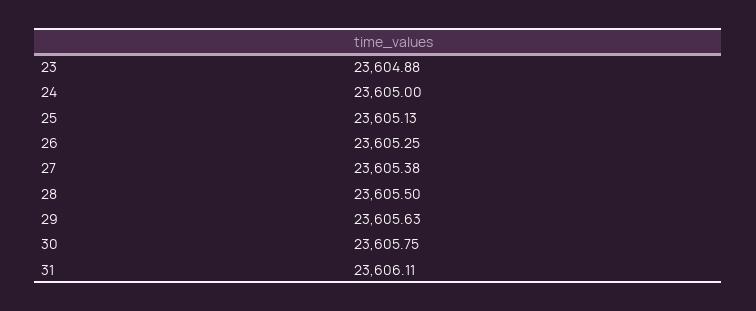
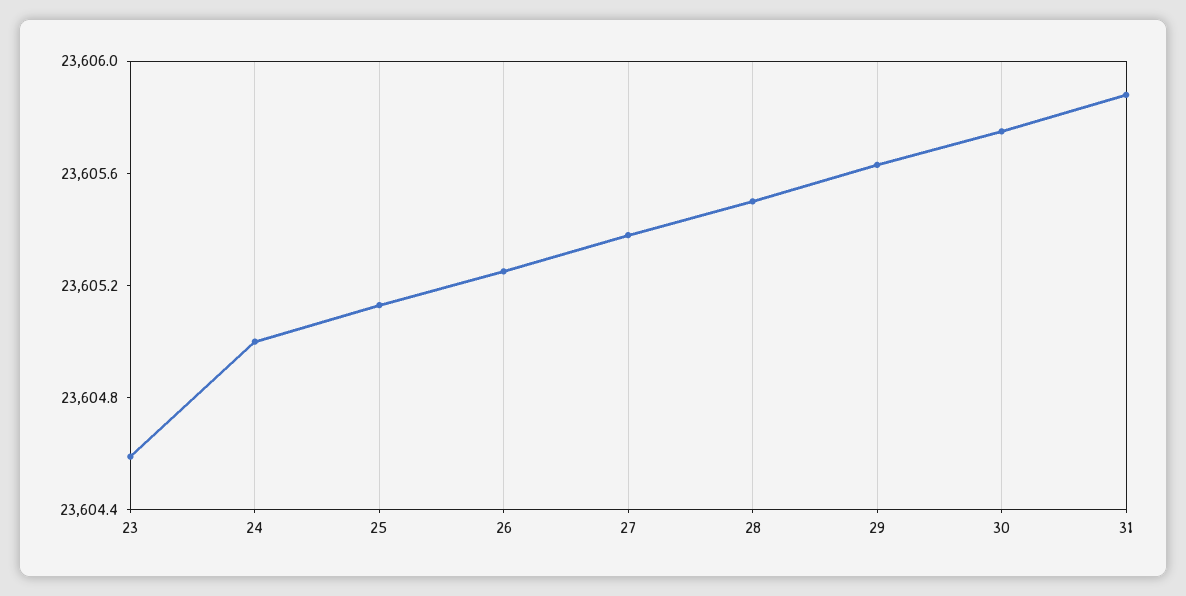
  {
-   "23": 23604.88,
+   "23": 23604.6,
    "24": 23605,
    "25": 23605.13,
    "26": 23605.25,
    "27": 23605.38,
    "28": 23605.5,
    "29": 23605.63,
    "30": 23605.75,
-   "31": 23606.11
+   "31": 23605.9
  }

